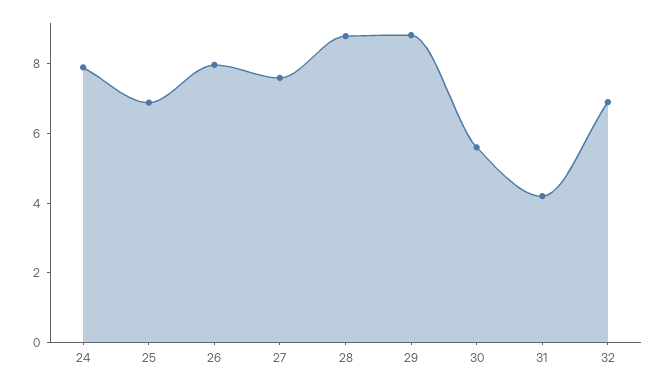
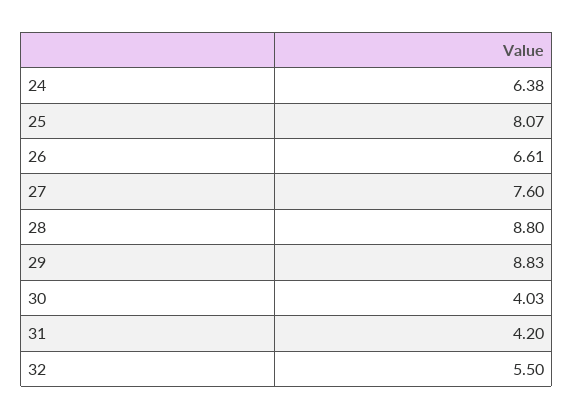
  {
-   "24": 8,
+   "24": 6.38,
-   "25": 7,
+   "25": 8.07,
-   "26": 8,
+   "26": 6.61,
    "27": 7.6,
    "28": 8.8,
    "29": 8.83,
-   "30": 5.5,
+   "30": 4.03,
    "31": 4.2,
-   "32": 7
+   "32": 5.5
  }

